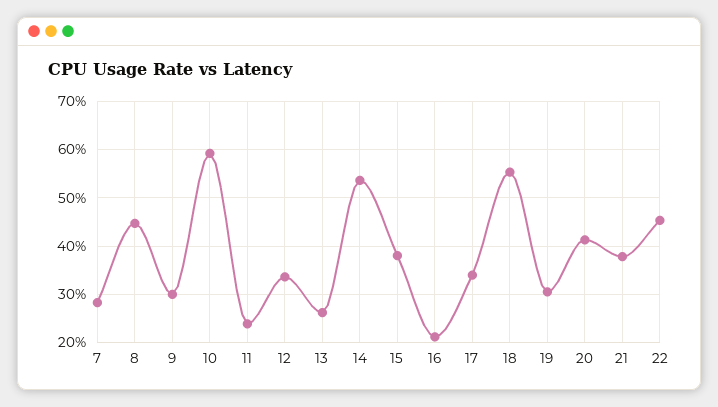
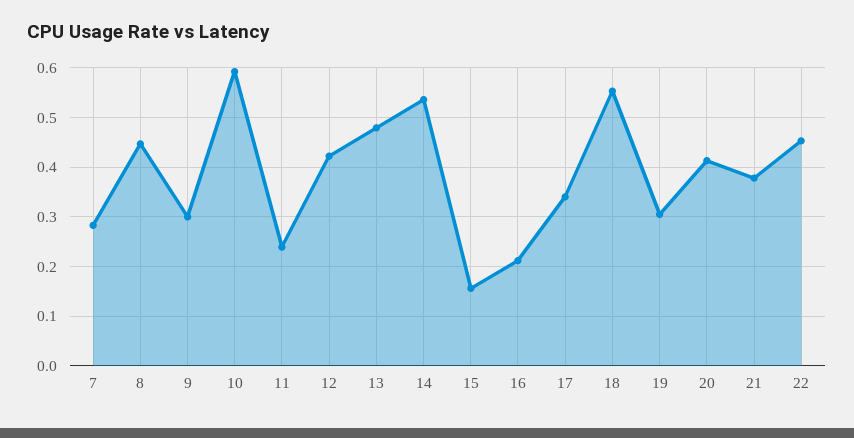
  {
    "7": 0.28,
    "8": 0.44,
    "9": 0.3,
    "10": 0.6,
    "11": 0.24,
-   "12": 0.34,
+   "12": 0.42,
-   "13": 0.26,
+   "13": 0.48,
    "14": 0.54,
-   "15": 0.38,
+   "15": 0.16,
    "16": 0.22,
    "17": 0.34,
    "18": 0.56,
    "19": 0.3,
    "20": 0.42,
    "21": 0.38,
    "22": 0.46
  }

